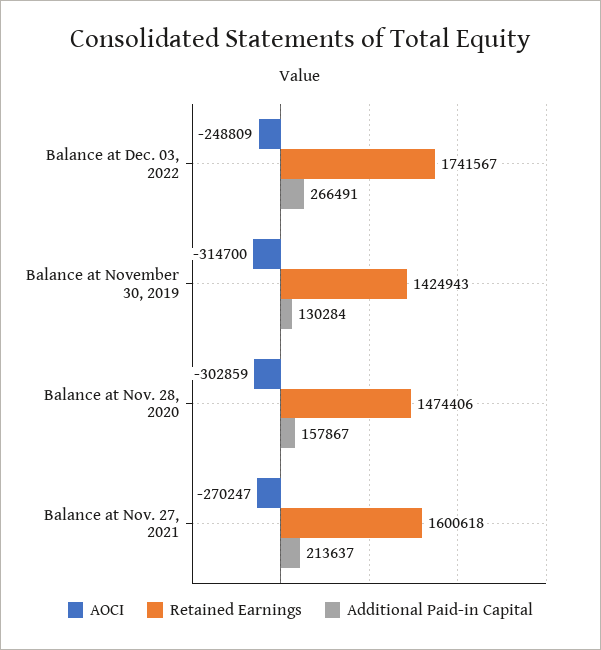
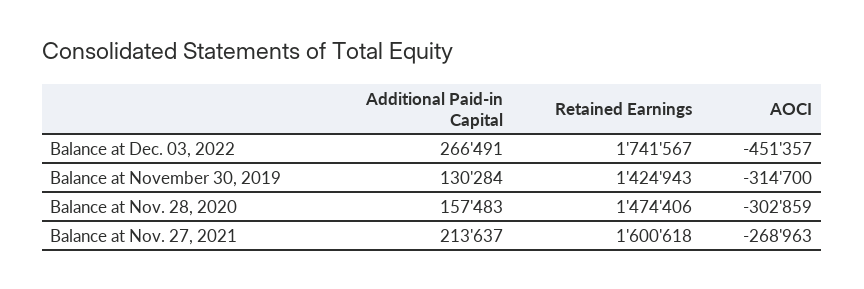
  {
    "AOCI": {
-     "Balance at Dec. 03, 2022": -248809,
+     "Balance at Dec. 03, 2022": -451357,
      "Balance at November 30, 2019": -314700,
      "Balance at Nov. 28, 2020": -302859,
-     "Balance at Nov. 27, 2021": -270247
+     "Balance at Nov. 27, 2021": -268963
    },
    "Retained Earnings": {
      "Balance at Dec. 03, 2022": 1741567,
      "Balance at November 30, 2019": 1424943,
      "Balance at Nov. 28, 2020": 1474406,
      "Balance at Nov. 27, 2021": 1600618
    },
    "Additional Paid-in Capital": {
      "Balance at Dec. 03, 2022": 266491,
      "Balance at November 30, 2019": 130284,
-     "Balance at Nov. 28, 2020": 157867,
+     "Balance at Nov. 28, 2020": 157483,
      "Balance at Nov. 27, 2021": 213637
    }
  }

